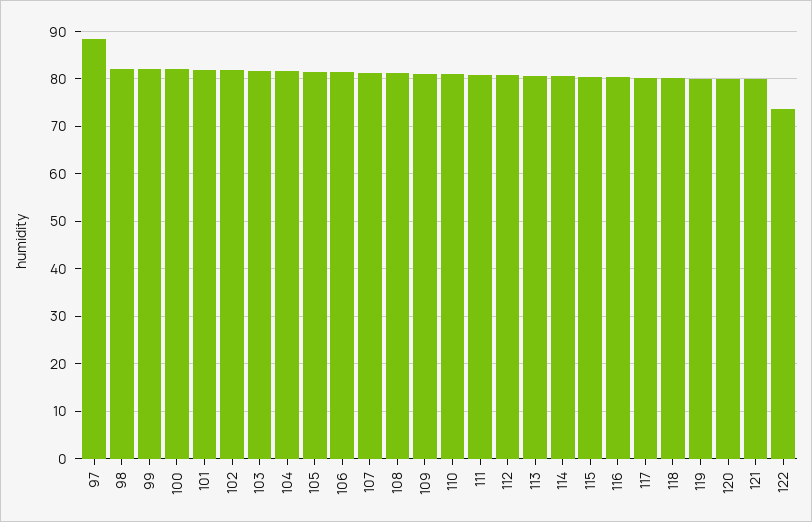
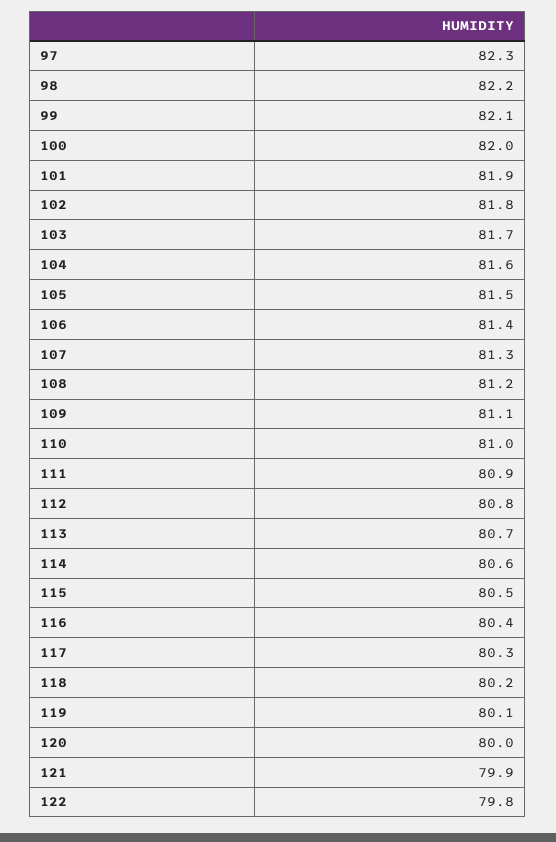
  {
-   "97": 88,
+   "97": 82.3,
    "98": 82.2,
    "99": 82.1,
    "100": 82,
    "101": 81.9,
    "102": 81.8,
    "103": 81.7,
    "104": 81.6,
    "105": 81.5,
    "106": 81.4,
    "107": 81.3,
    "108": 81.2,
    "109": 81.1,
    "110": 81,
    "111": 80.9,
    "112": 80.8,
    "113": 80.7,
    "114": 80.6,
    "115": 80.5,
    "116": 80.4,
    "117": 80.3,
    "118": 80.2,
    "119": 80.1,
    "120": 80,
    "121": 79.9,
-   "122": 74
+   "122": 79.8
  }

